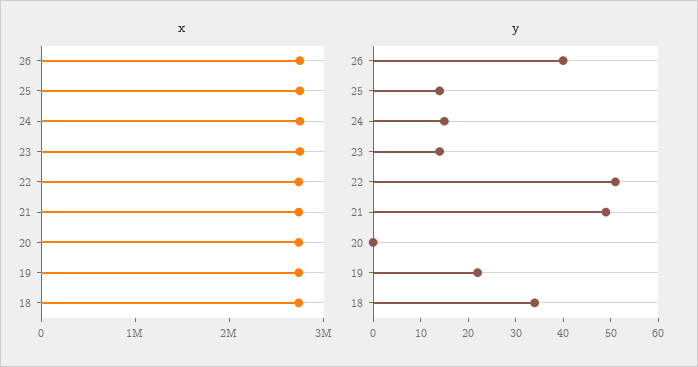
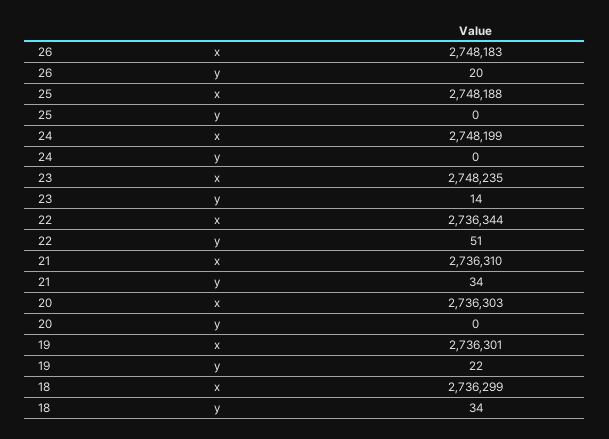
  {
    "x": {
      "26": 2748183,
      "25": 2748188,
      "24": 2748199,
      "23": 2748235,
      "22": 2736344,
      "21": 2736310,
      "20": 2736303,
      "19": 2736301,
      "18": 2736299
    },
    "y": {
-     "26": 40,
+     "26": 20,
-     "25": 15,
+     "25": 0,
-     "24": 15,
+     "24": 0,
      "23": 14,
      "22": 51,
-     "21": 50,
+     "21": 34,
      "20": 0,
      "19": 22,
      "18": 34
    }
  }

